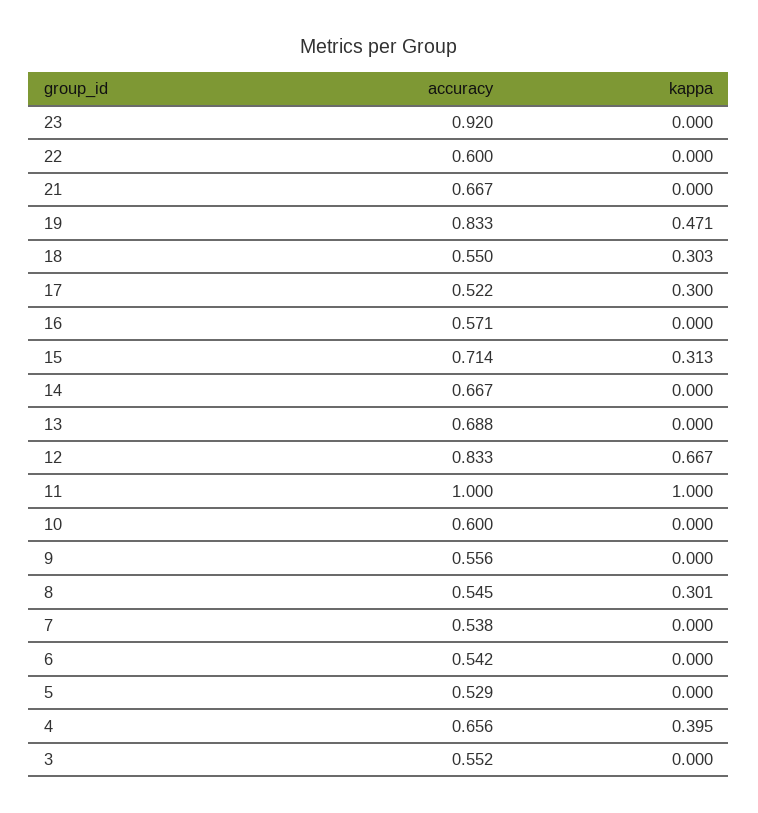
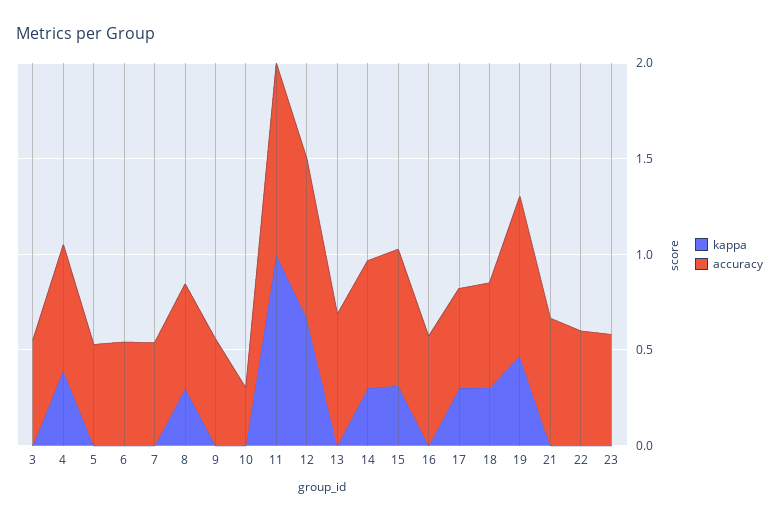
  {
    "accuracy": {
-     "23": 0.92,
+     "23": 0.6,
      "22": 0.6,
      "21": 0.667,
      "19": 0.833,
      "18": 0.55,
      "17": 0.522,
      "16": 0.571,
      "15": 0.714,
      "14": 0.667,
      "13": 0.688,
      "12": 0.833,
      "11": 1,
-     "10": 0.6,
+     "10": 0.3,
      "9": 0.556,
      "8": 0.545,
      "7": 0.538,
      "6": 0.542,
      "5": 0.529,
      "4": 0.656,
      "3": 0.552
    },
    "kappa": {
      "23": 0,
      "22": 0,
      "21": 0,
      "19": 0.471,
      "18": 0.303,
      "17": 0.3,
      "16": 0,
      "15": 0.313,
-     "14": 0,
+     "14": 0.3,
      "13": 0,
      "12": 0.667,
      "11": 1,
      "10": 0,
      "9": 0,
      "8": 0.301,
      "7": 0,
      "6": 0,
      "5": 0,
      "4": 0.395,
      "3": 0
    }
  }

